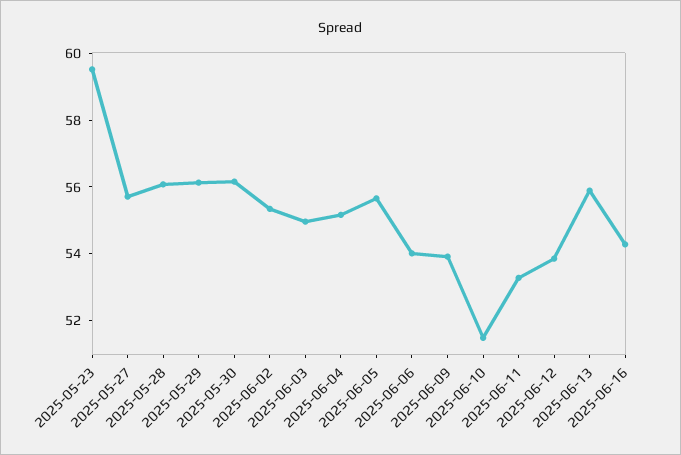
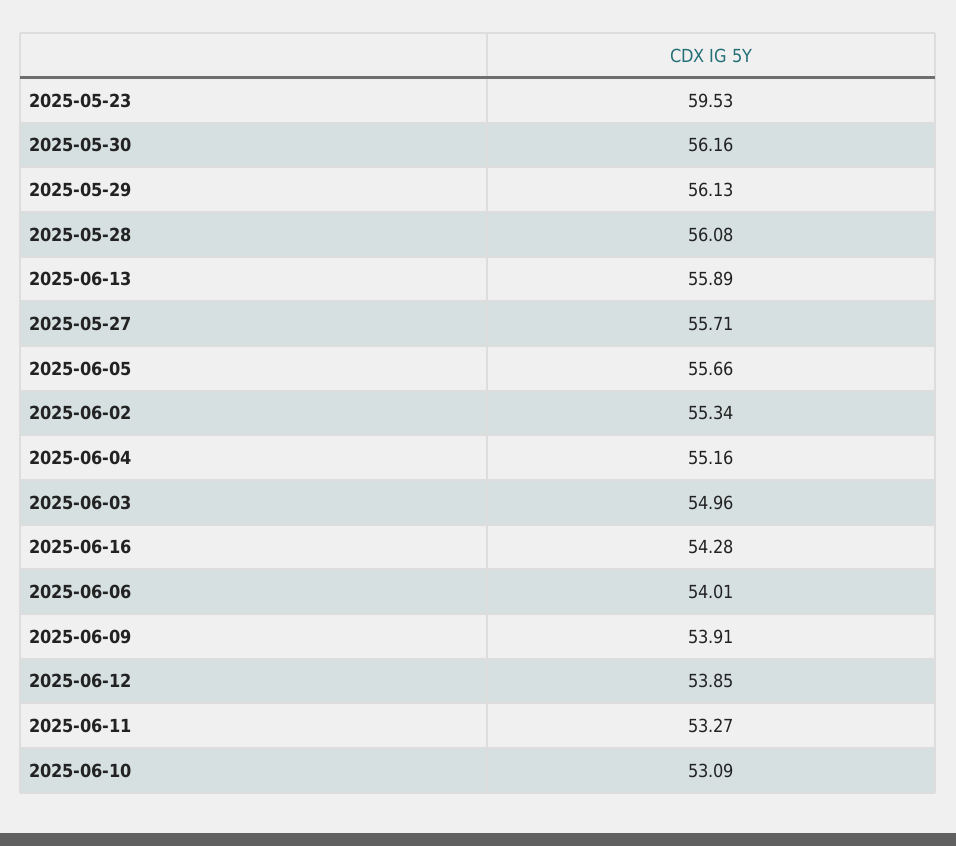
  {
    "2025-05-23": 59.53,
    "2025-05-27": 55.71,
    "2025-05-28": 56.08,
    "2025-05-29": 56.13,
    "2025-05-30": 56.16,
    "2025-06-02": 55.34,
    "2025-06-03": 54.96,
    "2025-06-04": 55.16,
    "2025-06-05": 55.66,
    "2025-06-06": 54.01,
    "2025-06-09": 53.91,
-   "2025-06-10": 51.5,
+   "2025-06-10": 53.09,
    "2025-06-11": 53.27,
    "2025-06-12": 53.85,
    "2025-06-13": 55.89,
    "2025-06-16": 54.28
  }

